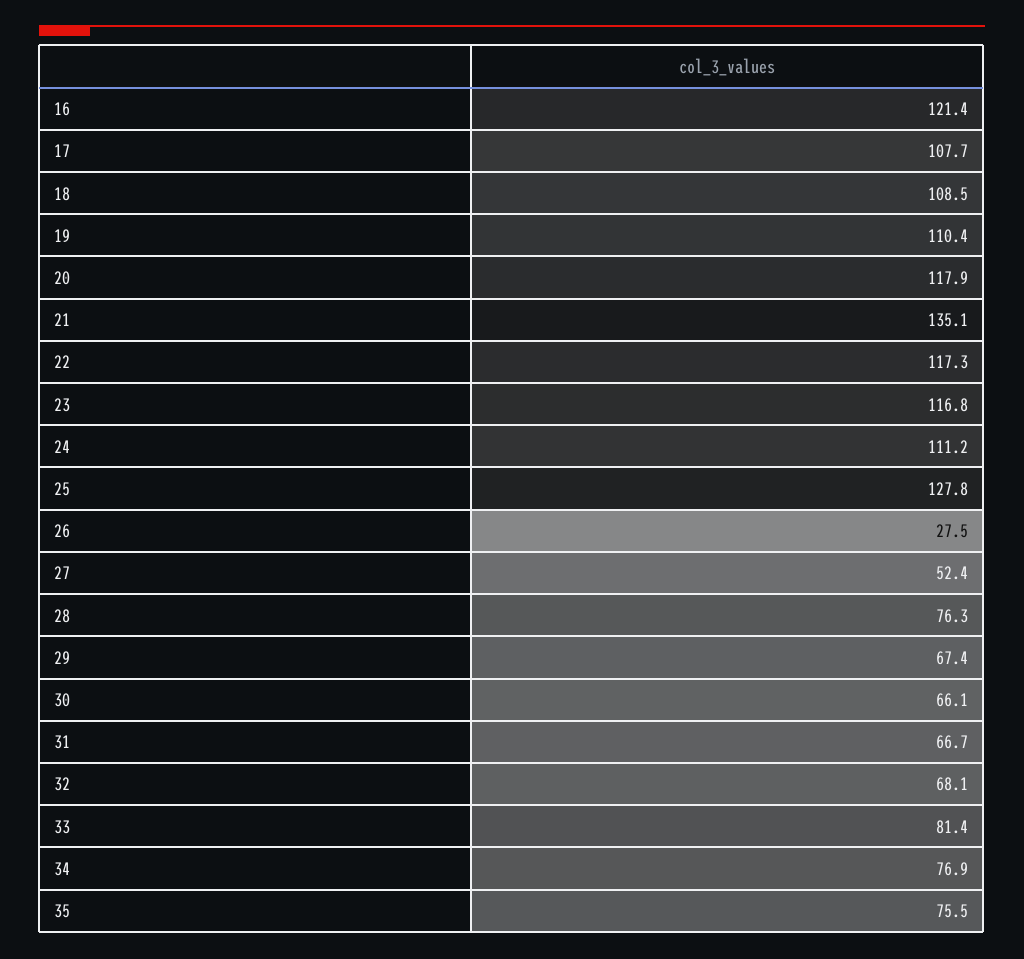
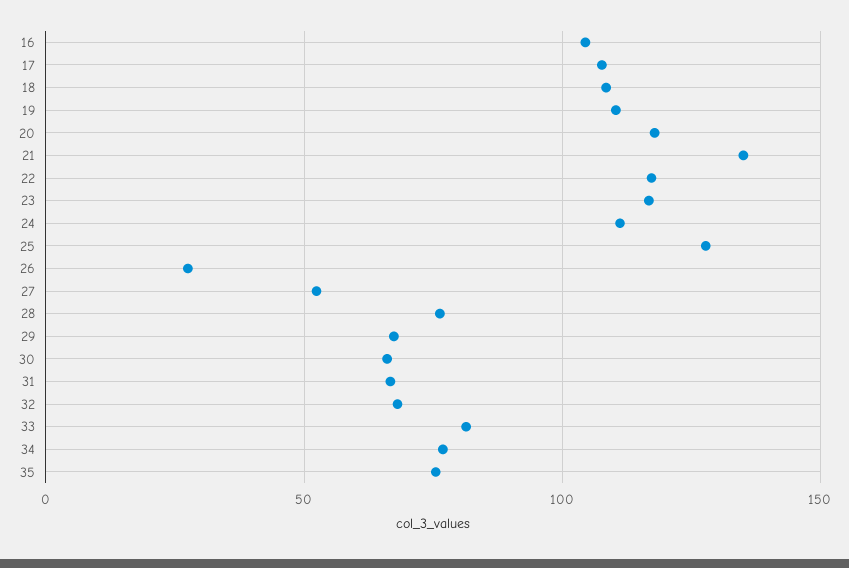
  {
-   "16": 121.4,
+   "16": 105,
    "17": 107.7,
    "18": 108.5,
    "19": 110.4,
    "20": 117.9,
    "21": 135.1,
    "22": 117.3,
    "23": 116.8,
    "24": 111.2,
    "25": 127.8,
    "26": 27.5,
    "27": 52.4,
    "28": 76.3,
    "29": 67.4,
    "30": 66.1,
    "31": 66.7,
    "32": 68.1,
    "33": 81.4,
    "34": 76.9,
    "35": 75.5
  }

